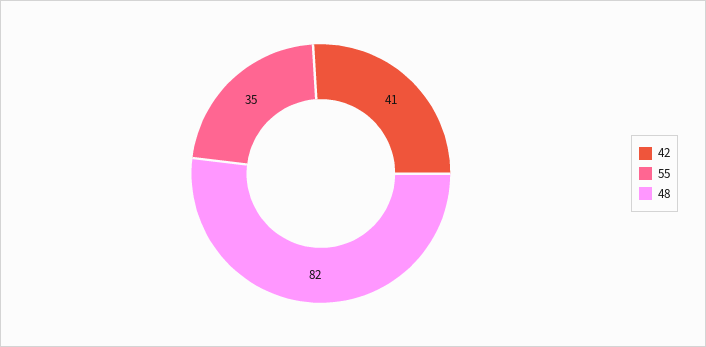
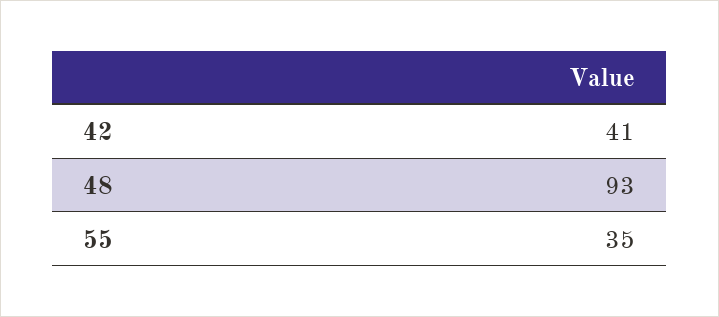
  {
    "42": 41,
    "55": 35,
-   "48": 82
+   "48": 93
  }

